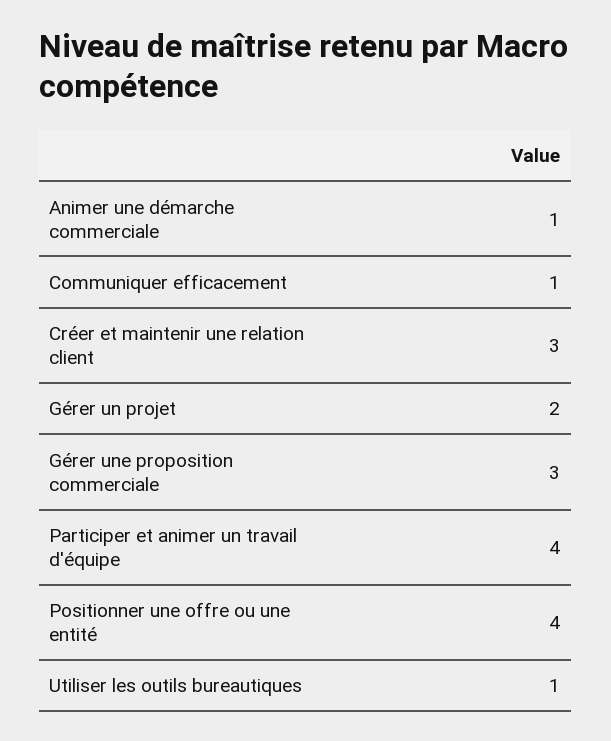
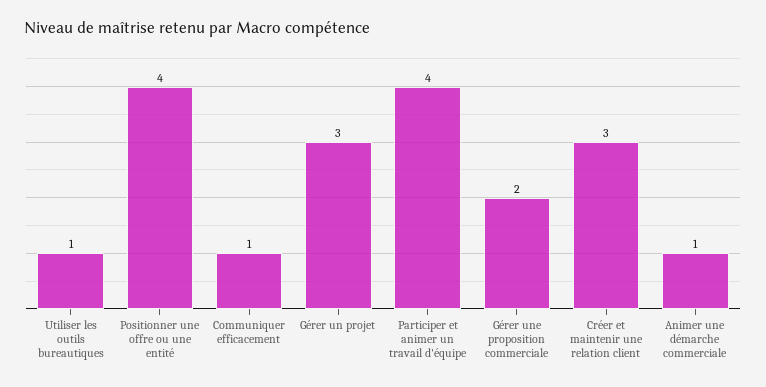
  {
    "Animer une démarche commerciale": 1,
    "Communiquer efficacement": 1,
    "Créer et maintenir une relation client": 3,
-   "Gérer un projet": 2,
+   "Gérer un projet": 3,
-   "Gérer une proposition commerciale": 3,
+   "Gérer une proposition commerciale": 2,
    "Participer et animer un travail d'équipe": 4,
    "Positionner une offre ou une entité": 4,
    "Utiliser les outils bureautiques": 1
  }

